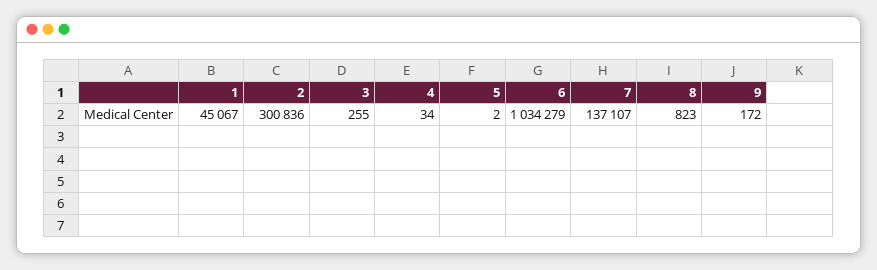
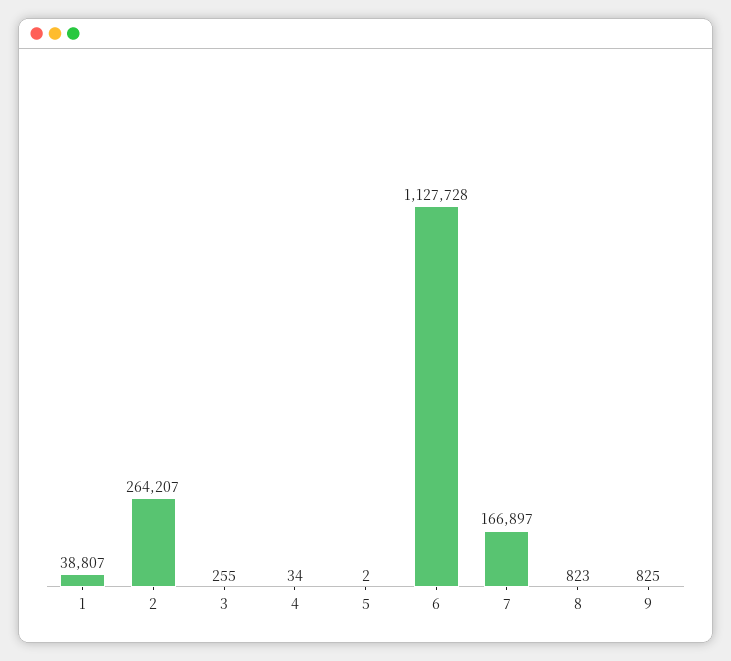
  {
-   "1": 45067,
+   "1": 38807,
-   "2": 300836,
+   "2": 264207,
    "3": 255,
    "4": 34,
    "5": 2,
-   "6": 1034279,
+   "6": 1127728,
-   "7": 137107,
+   "7": 166897,
    "8": 823,
-   "9": 172
+   "9": 825
  }

